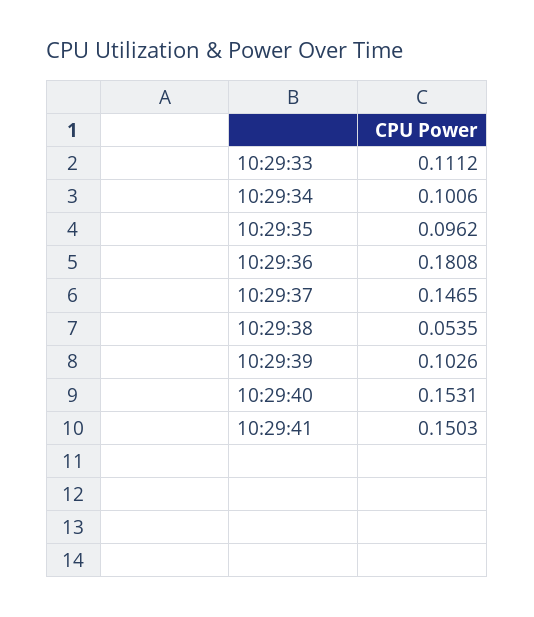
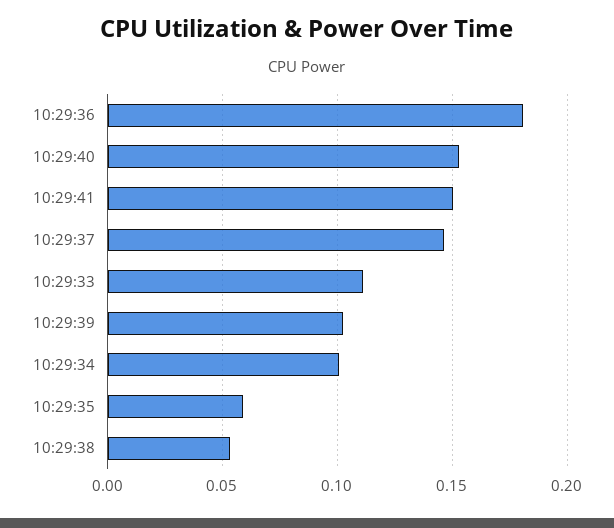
  {
    "10:29:33": 0.1112,
    "10:29:34": 0.1006,
-   "10:29:35": 0.0962,
+   "10:29:35": 0.06,
    "10:29:36": 0.1808,
    "10:29:37": 0.1465,
    "10:29:38": 0.0535,
    "10:29:39": 0.1026,
    "10:29:40": 0.1531,
    "10:29:41": 0.1503
  }

